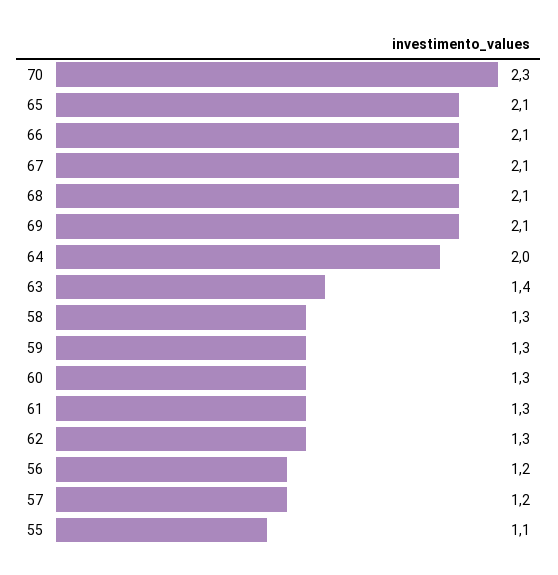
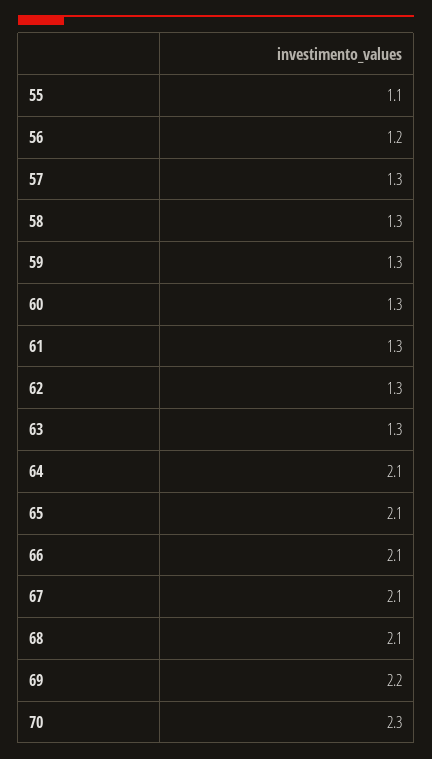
  {
    "70": 2.3,
    "65": 2.1,
    "66": 2.1,
    "67": 2.1,
    "68": 2.1,
-   "69": 2.1,
+   "69": 2.2,
-   "64": 2,
+   "64": 2.1,
-   "63": 1.4,
+   "63": 1.3,
    "58": 1.3,
    "59": 1.3,
    "60": 1.3,
    "61": 1.3,
    "62": 1.3,
    "56": 1.2,
-   "57": 1.2,
+   "57": 1.3,
    "55": 1.1
  }

